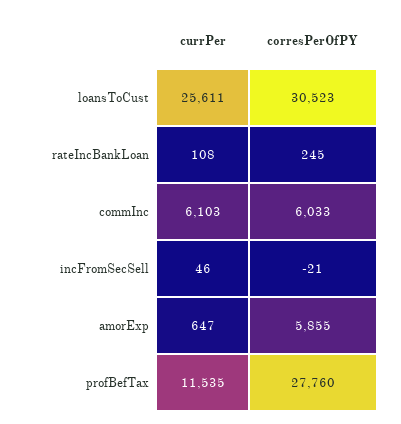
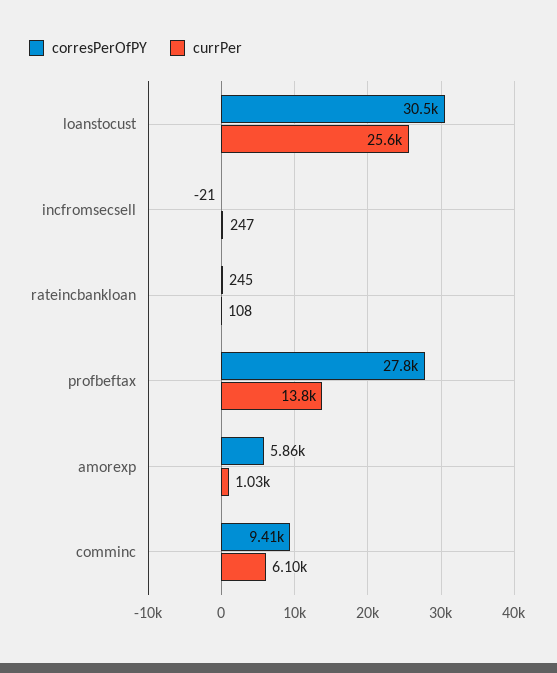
  {
    "currPer": {
      "loansToCust": 25611,
      "rateIncBankLoan": 108,
      "commInc": 6103,
-     "incFromSecSell": 46,
+     "incFromSecSell": 247,
-     "amorExp": 647,
+     "amorExp": 1030,
-     "profBefTax": 11535
+     "profBefTax": 13800
    },
    "corresPerOfPY": {
      "loansToCust": 30523,
      "rateIncBankLoan": 245,
-     "commInc": 6033,
+     "commInc": 9410,
      "incFromSecSell": -21,
      "amorExp": 5855,
      "profBefTax": 27760
    }
  }

